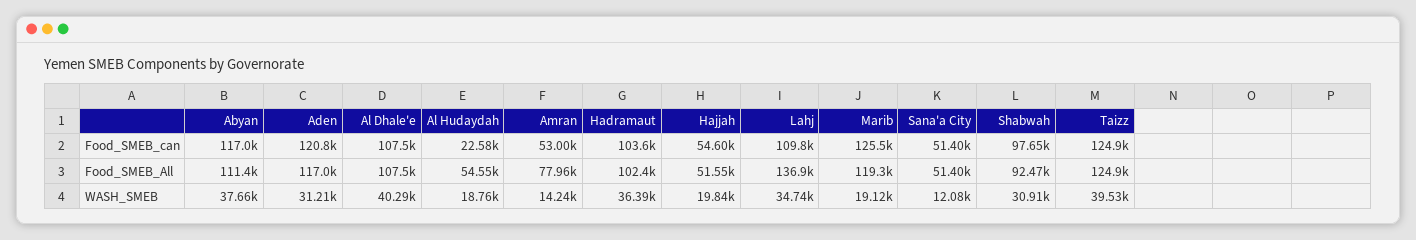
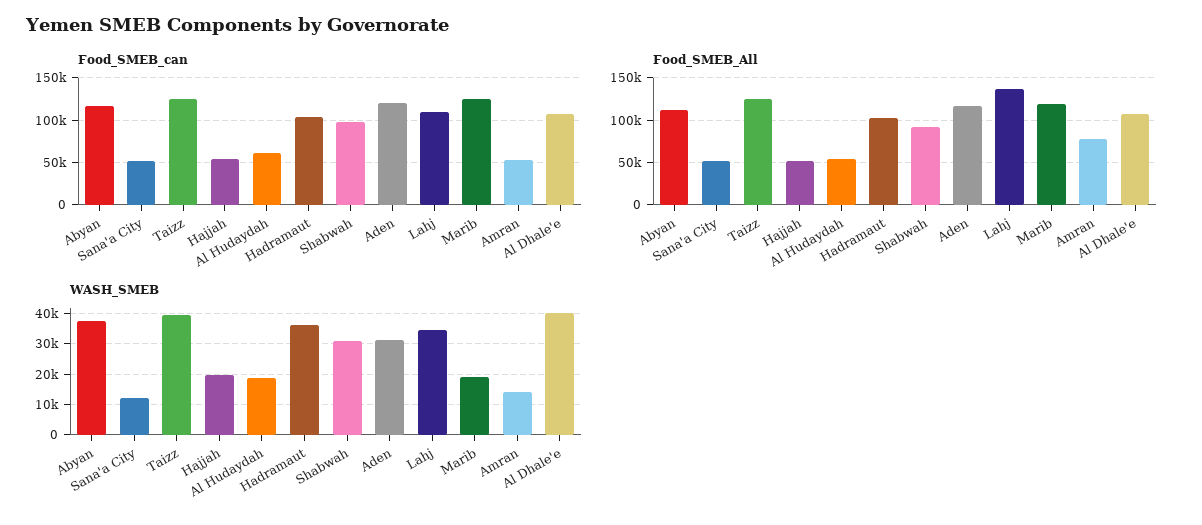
  {
    "Food_SMEB_can": {
      "Abyan": 117000,
      "Aden": 120800,
      "Al Dhale'e": 107500,
-     "Al Hudaydah": 22580,
+     "Al Hudaydah": 60000,
      "Amran": 53000,
      "Hadramaut": 103600,
      "Hajjah": 54600,
      "Lahj": 109800,
      "Marib": 125500,
      "Sana'a City": 51400,
      "Shabwah": 97650,
      "Taizz": 124900
    },
    "Food_SMEB_All": {
      "Abyan": 111400,
      "Aden": 117000,
      "Al Dhale'e": 107500,
      "Al Hudaydah": 54550,
      "Amran": 77960,
      "Hadramaut": 102400,
      "Hajjah": 51550,
      "Lahj": 136900,
      "Marib": 119300,
      "Sana'a City": 51400,
      "Shabwah": 92470,
      "Taizz": 124900
    },
    "WASH_SMEB": {
      "Abyan": 37660,
      "Aden": 31210,
      "Al Dhale'e": 40290,
      "Al Hudaydah": 18760,
      "Amran": 14240,
      "Hadramaut": 36390,
      "Hajjah": 19840,
      "Lahj": 34740,
      "Marib": 19120,
      "Sana'a City": 12080,
      "Shabwah": 30910,
      "Taizz": 39530
    }
  }

